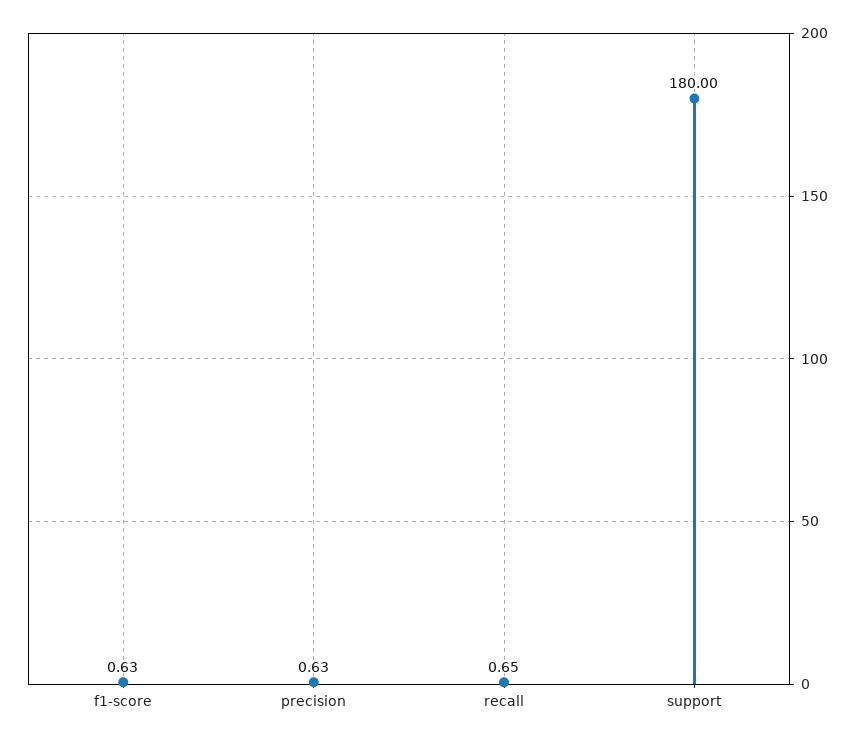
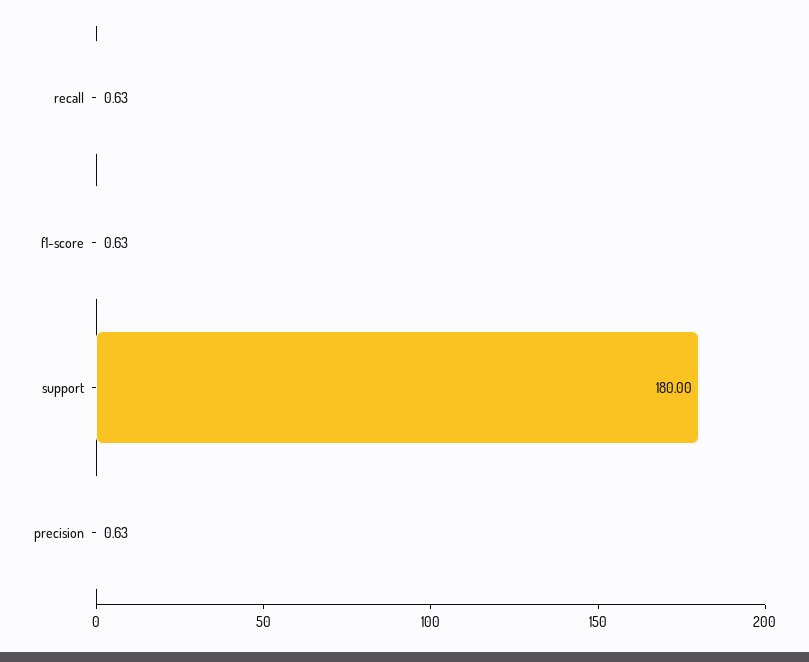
  {
    "f1-score": 0.63,
    "precision": 0.63,
-   "recall": 0.65,
+   "recall": 0.63,
    "support": 180
  }

